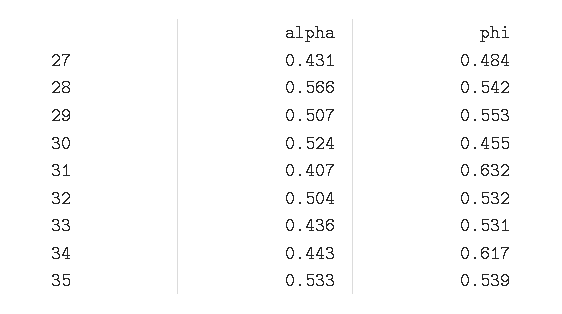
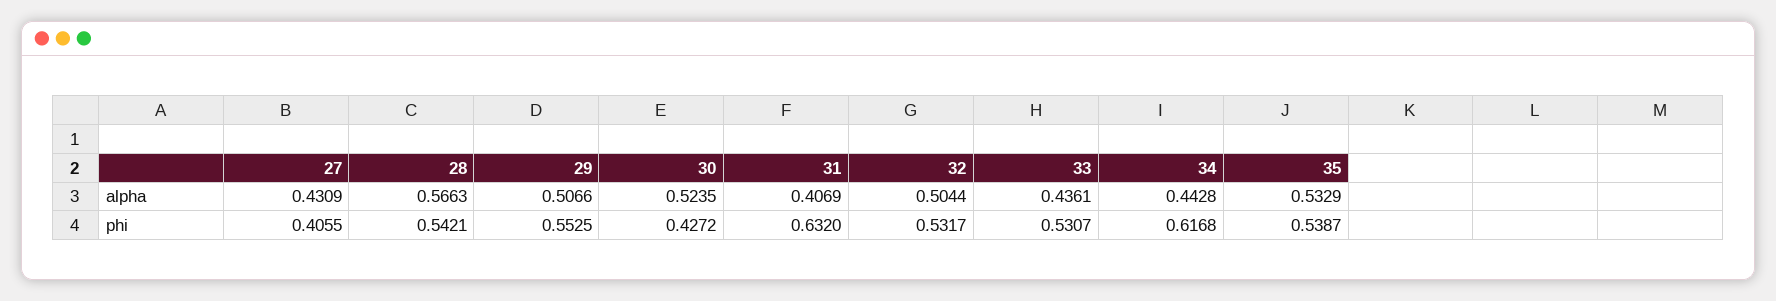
  {
    "alpha": {
      "27": 0.4309,
      "28": 0.5663,
      "29": 0.5066,
      "30": 0.5235,
      "31": 0.4069,
      "32": 0.5044,
      "33": 0.4361,
      "34": 0.4428,
      "35": 0.5329
    },
    "phi": {
-     "27": 0.484,
+     "27": 0.4055,
      "28": 0.5421,
      "29": 0.5525,
-     "30": 0.455,
+     "30": 0.4272,
      "31": 0.632,
      "32": 0.5317,
      "33": 0.5307,
      "34": 0.6168,
      "35": 0.5387
    }
  }

